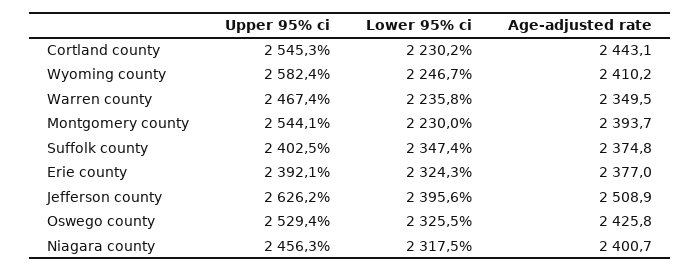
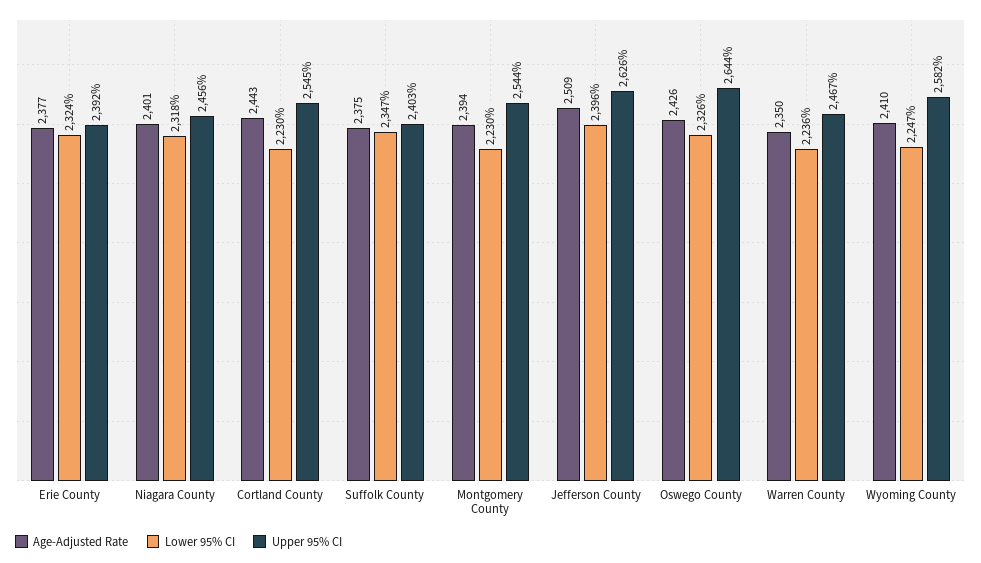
  {
    "Upper 95% ci": {
      "Cortland county": 2545.3,
      "Wyoming county": 2582.4,
      "Warren county": 2467.4,
      "Montgomery county": 2544.1,
      "Suffolk county": 2402.5,
      "Erie county": 2392.1,
      "Jefferson county": 2626.2,
-     "Oswego county": 2529.4,
+     "Oswego county": 2644,
      "Niagara county": 2456.3
    },
    "Lower 95% ci": {
      "Cortland county": 2230.2,
      "Wyoming county": 2246.7,
      "Warren county": 2235.8,
      "Montgomery county": 2230,
      "Suffolk county": 2347.4,
      "Erie county": 2324.3,
      "Jefferson county": 2395.6,
      "Oswego county": 2325.5,
      "Niagara county": 2317.5
    },
    "Age-adjusted rate": {
      "Cortland county": 2443.1,
      "Wyoming county": 2410.2,
      "Warren county": 2349.5,
      "Montgomery county": 2393.7,
      "Suffolk county": 2374.8,
      "Erie county": 2377,
      "Jefferson county": 2508.9,
      "Oswego county": 2425.8,
      "Niagara county": 2400.7
    }
  }

